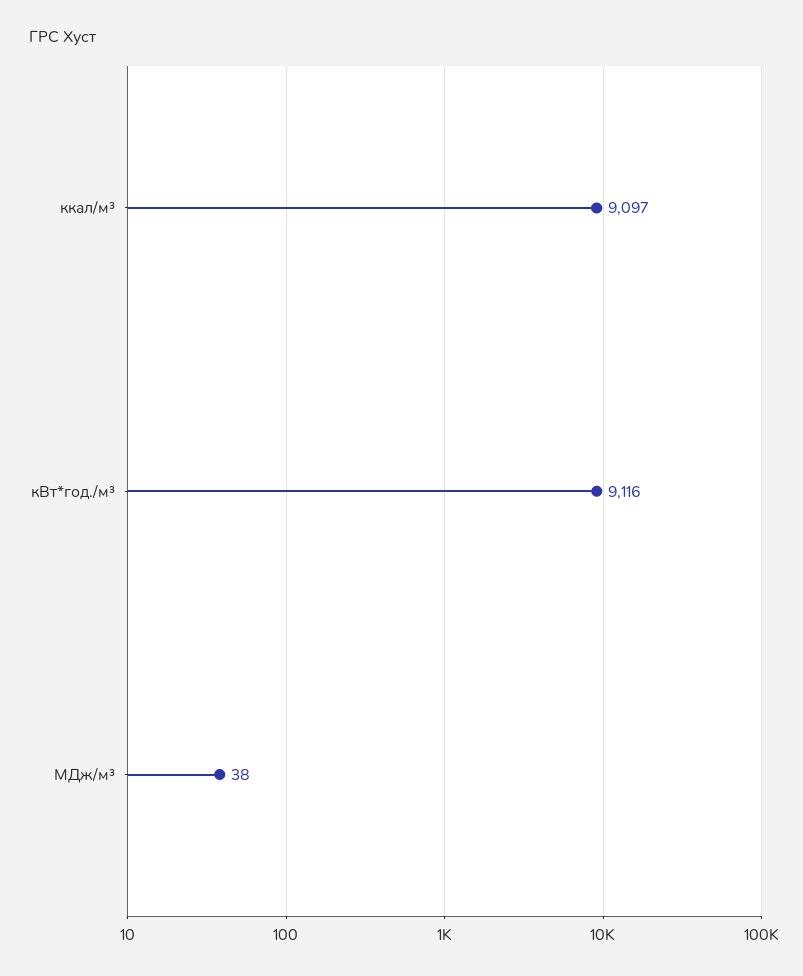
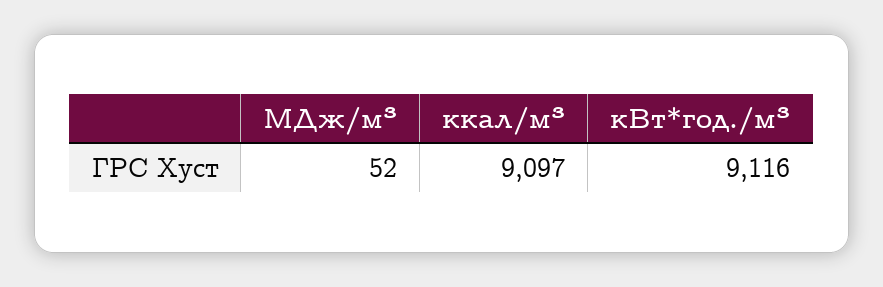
  {
    "ккал/м³": 9097,
    "кВт*год./м³": 9116,
-   "МДж/м³": 38
+   "МДж/м³": 52
  }

